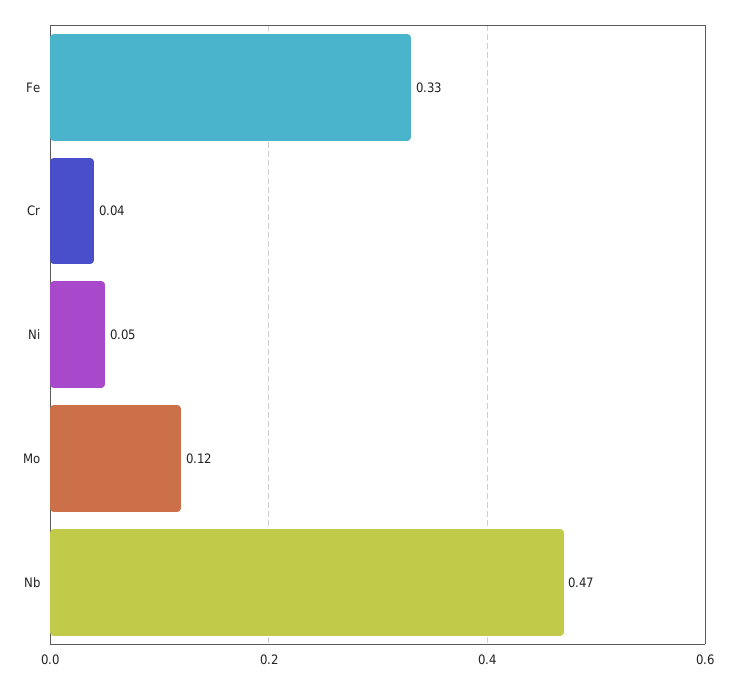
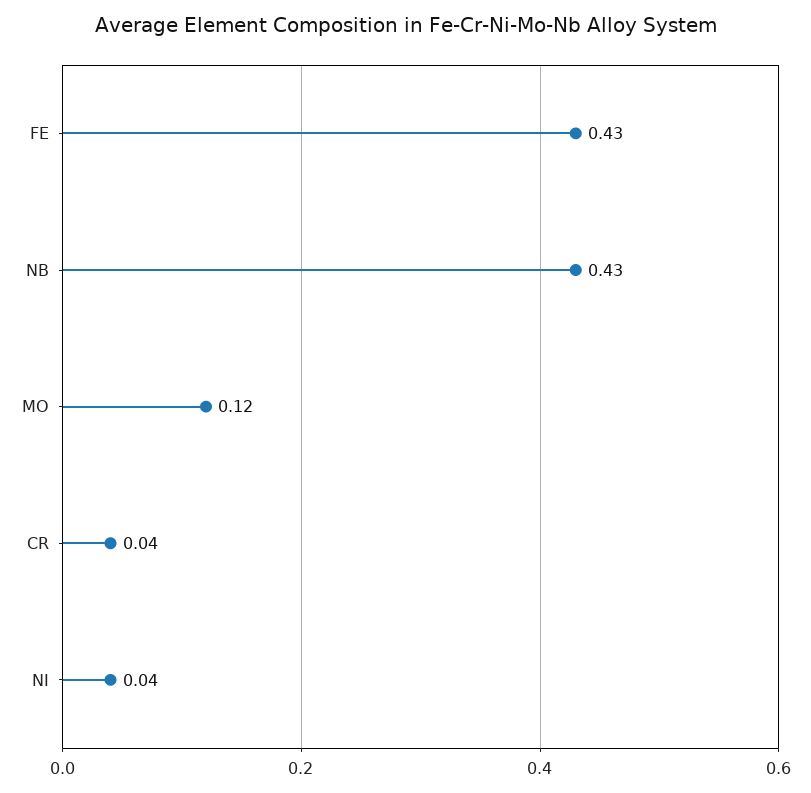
  {
-   "Fe": 0.33,
+   "Fe": 0.43,
    "Cr": 0.04,
-   "Ni": 0.05,
+   "Ni": 0.04,
    "Mo": 0.12,
-   "Nb": 0.47
+   "Nb": 0.43
  }

